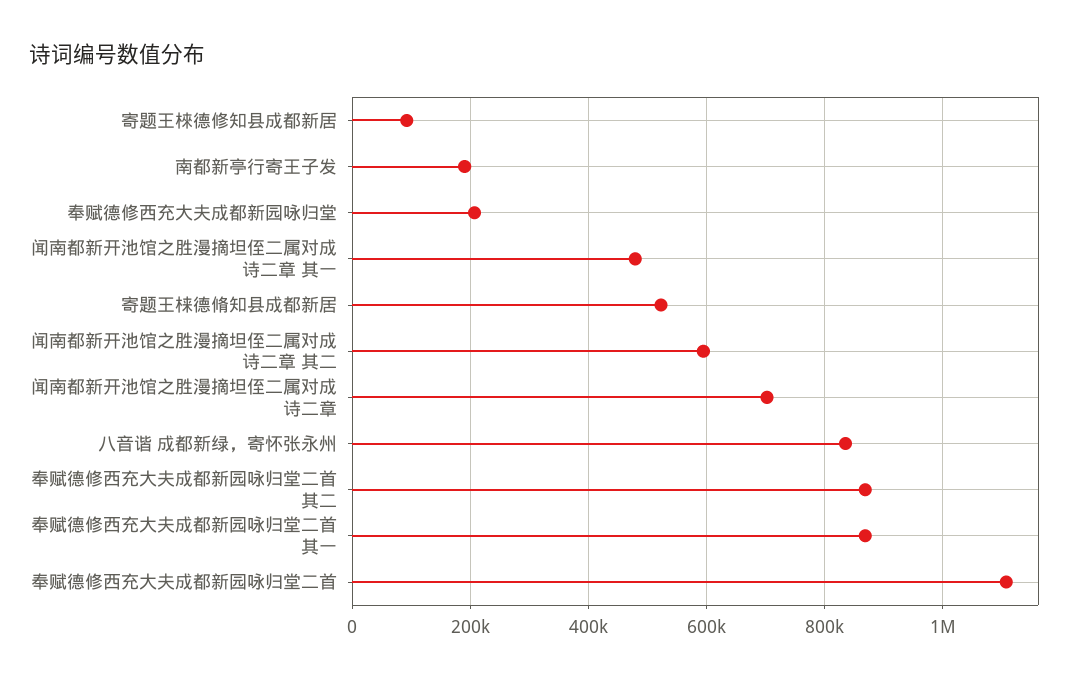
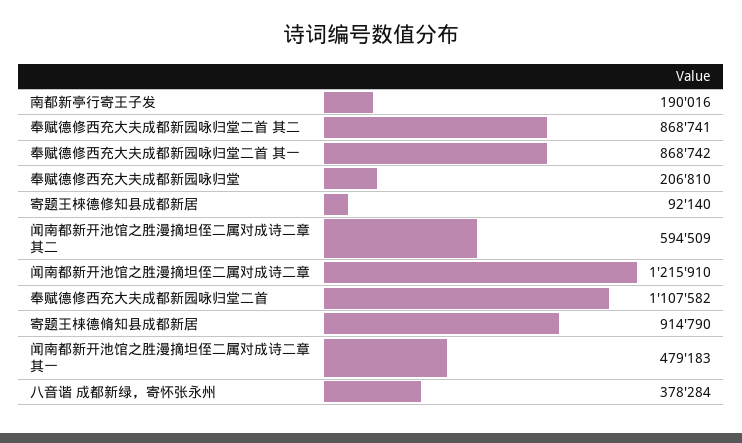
  {
    "寄题王棶德修知县成都新居": 92140,
    "南都新亭行寄王子发": 190016,
    "奉赋德修西充大夫成都新园咏归堂": 206810,
    "闻南都新开池馆之胜漫摘坦侄二属对成诗二章 其一": 479183,
-   "寄题王梾德脩知县成都新居": 520000,
+   "寄题王梾德脩知县成都新居": 914790,
    "闻南都新开池馆之胜漫摘坦侄二属对成诗二章 其二": 594509,
-   "闻南都新开池馆之胜漫摘坦侄二属对成诗二章": 700000,
+   "闻南都新开池馆之胜漫摘坦侄二属对成诗二章": 1215910,
-   "八音谐 成都新绿，寄怀张永州": 840000,
+   "八音谐 成都新绿，寄怀张永州": 378284,
    "奉赋德修西充大夫成都新园咏归堂二首 其二": 868741,
    "奉赋德修西充大夫成都新园咏归堂二首 其一": 868742,
    "奉赋德修西充大夫成都新园咏归堂二首": 1107582
  }

